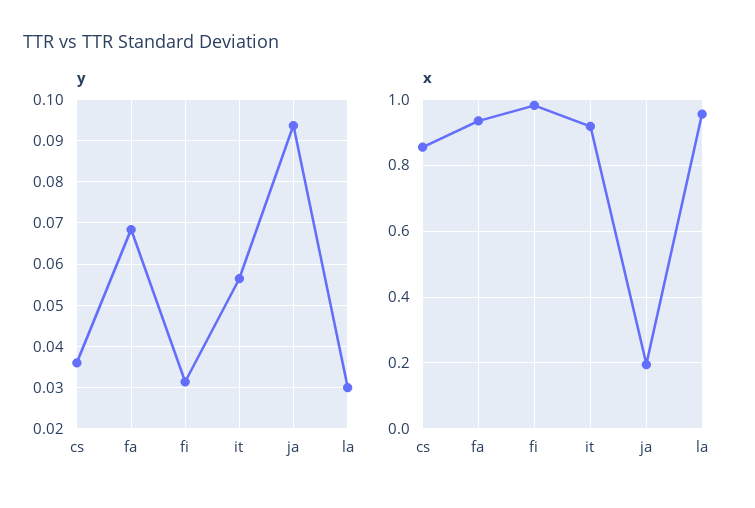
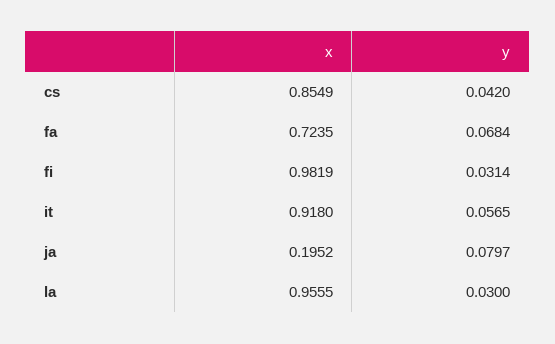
  {
    "y": {
-     "cs": 0.036,
+     "cs": 0.042,
      "fa": 0.0684,
      "fi": 0.0314,
      "it": 0.0565,
-     "ja": 0.094,
+     "ja": 0.0797,
      "la": 0.03
    },
    "x": {
      "cs": 0.8549,
-     "fa": 0.94,
+     "fa": 0.7235,
      "fi": 0.9819,
      "it": 0.918,
      "ja": 0.1952,
      "la": 0.9555
    }
  }

